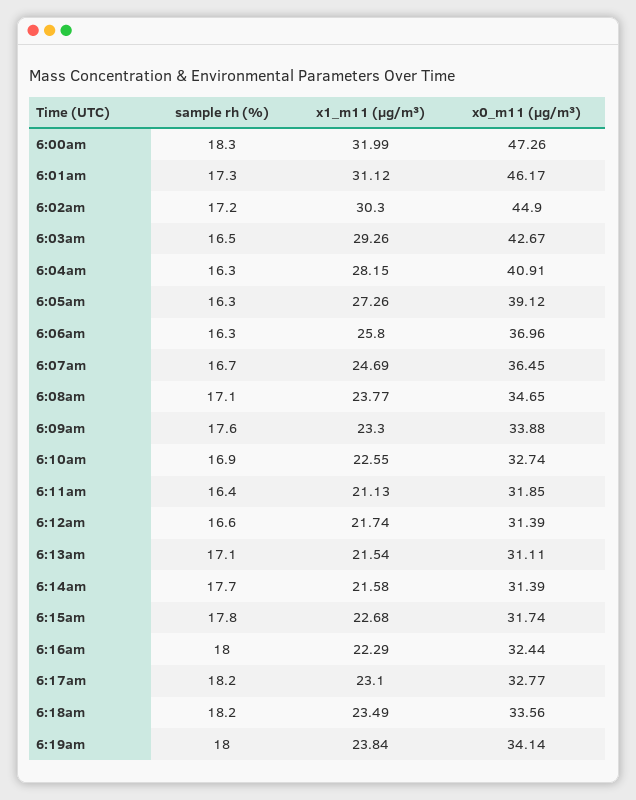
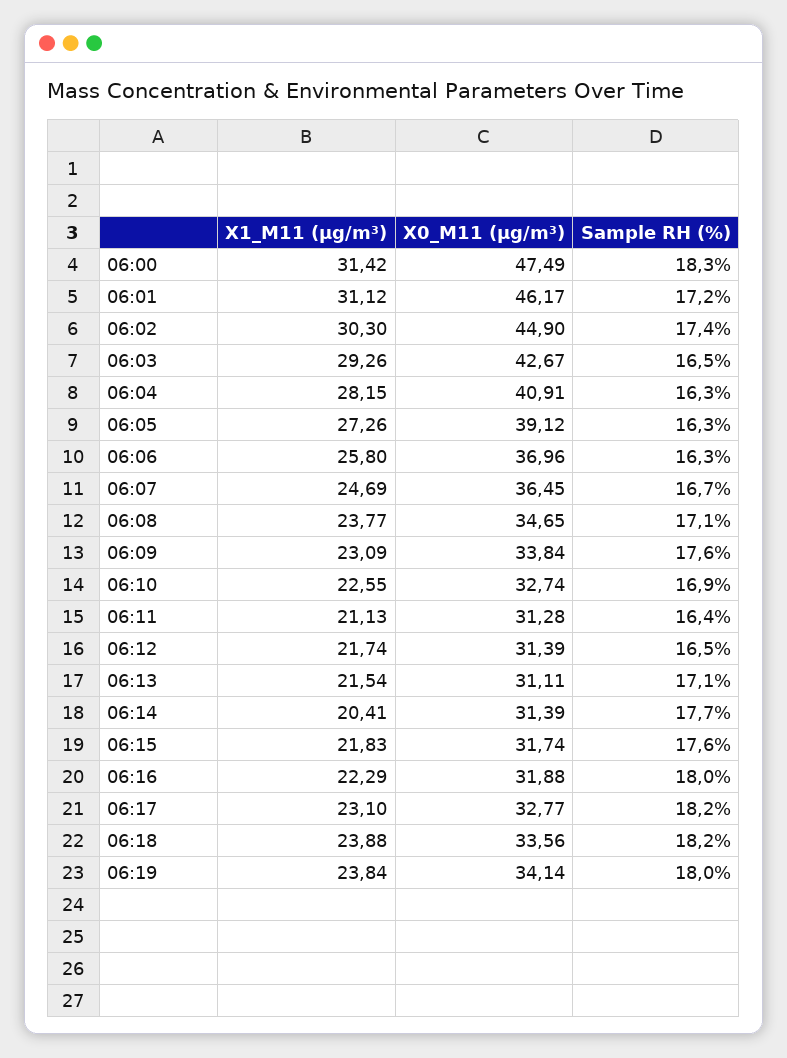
  {
    "sample rh (%)": {
      "6:00am": 18.3,
-     "6:01am": 17.3,
+     "6:01am": 17.2,
-     "6:02am": 17.2,
+     "6:02am": 17.4,
      "6:03am": 16.5,
      "6:04am": 16.3,
      "6:05am": 16.3,
      "6:06am": 16.3,
      "6:07am": 16.7,
      "6:08am": 17.1,
      "6:09am": 17.6,
      "6:10am": 16.9,
      "6:11am": 16.4,
-     "6:12am": 16.6,
+     "6:12am": 16.5,
      "6:13am": 17.1,
      "6:14am": 17.7,
-     "6:15am": 17.8,
+     "6:15am": 17.6,
      "6:16am": 18,
      "6:17am": 18.2,
      "6:18am": 18.2,
      "6:19am": 18
    },
    "x1_m11 (μg/m³)": {
-     "6:00am": 31.99,
+     "6:00am": 31.42,
      "6:01am": 31.12,
      "6:02am": 30.3,
      "6:03am": 29.26,
      "6:04am": 28.15,
      "6:05am": 27.26,
      "6:06am": 25.8,
      "6:07am": 24.69,
      "6:08am": 23.77,
-     "6:09am": 23.3,
+     "6:09am": 23.09,
      "6:10am": 22.55,
      "6:11am": 21.13,
      "6:12am": 21.74,
      "6:13am": 21.54,
-     "6:14am": 21.58,
+     "6:14am": 20.41,
-     "6:15am": 22.68,
+     "6:15am": 21.83,
      "6:16am": 22.29,
      "6:17am": 23.1,
-     "6:18am": 23.49,
+     "6:18am": 23.88,
      "6:19am": 23.84
    },
    "x0_m11 (μg/m³)": {
-     "6:00am": 47.26,
+     "6:00am": 47.49,
      "6:01am": 46.17,
      "6:02am": 44.9,
      "6:03am": 42.67,
      "6:04am": 40.91,
      "6:05am": 39.12,
      "6:06am": 36.96,
      "6:07am": 36.45,
      "6:08am": 34.65,
-     "6:09am": 33.88,
+     "6:09am": 33.84,
      "6:10am": 32.74,
-     "6:11am": 31.85,
+     "6:11am": 31.28,
      "6:12am": 31.39,
      "6:13am": 31.11,
      "6:14am": 31.39,
      "6:15am": 31.74,
-     "6:16am": 32.44,
+     "6:16am": 31.88,
      "6:17am": 32.77,
      "6:18am": 33.56,
      "6:19am": 34.14
    }
  }

